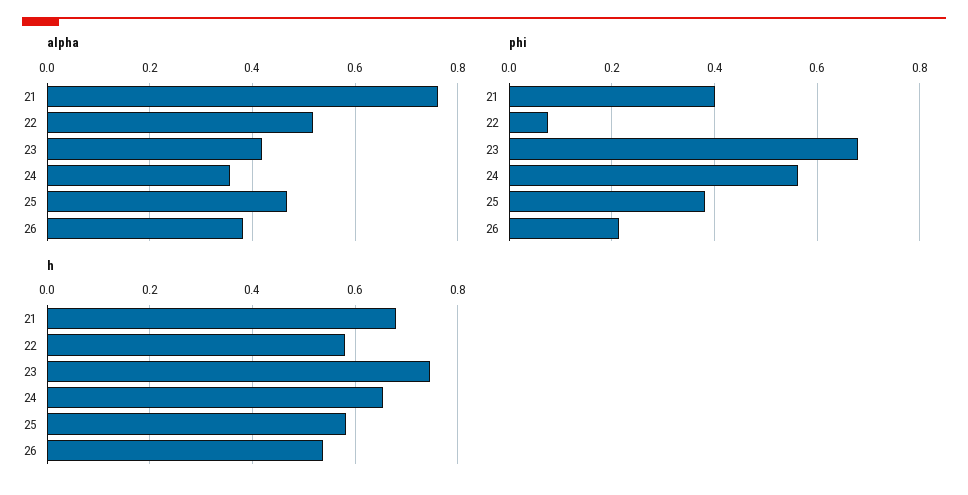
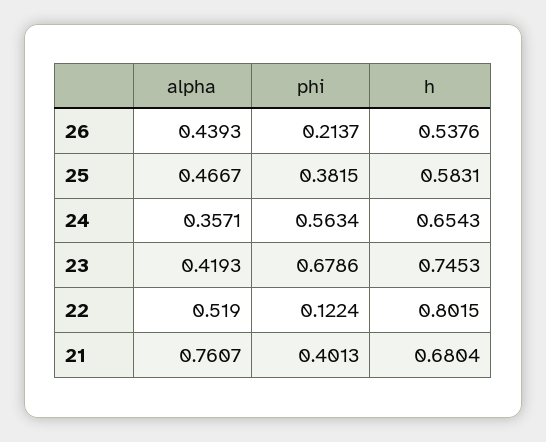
  {
    "alpha": {
      "21": 0.7607,
      "22": 0.519,
      "23": 0.4193,
      "24": 0.3571,
      "25": 0.4667,
-     "26": 0.38
+     "26": 0.4393
    },
    "phi": {
      "21": 0.4013,
-     "22": 0.08,
+     "22": 0.1224,
      "23": 0.6786,
      "24": 0.5634,
      "25": 0.3815,
      "26": 0.2137
    },
    "h": {
      "21": 0.6804,
-     "22": 0.58,
+     "22": 0.8015,
      "23": 0.7453,
      "24": 0.6543,
      "25": 0.5831,
      "26": 0.5376
    }
  }

